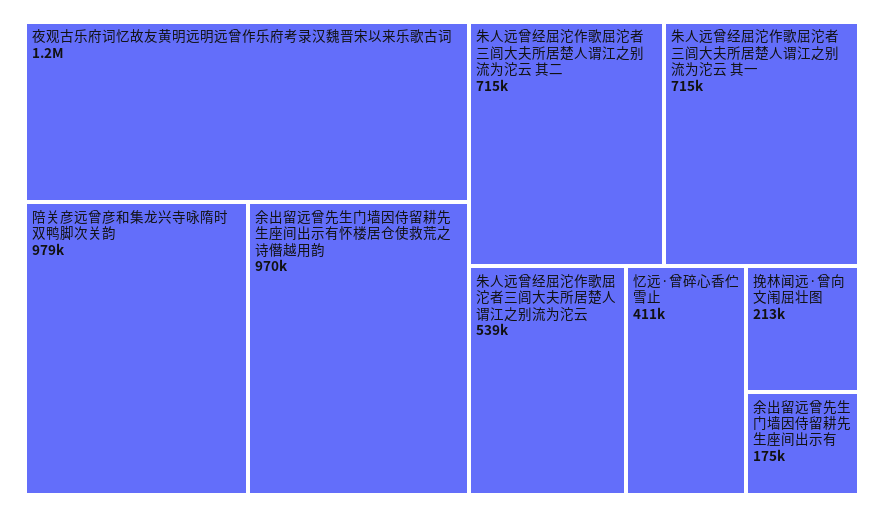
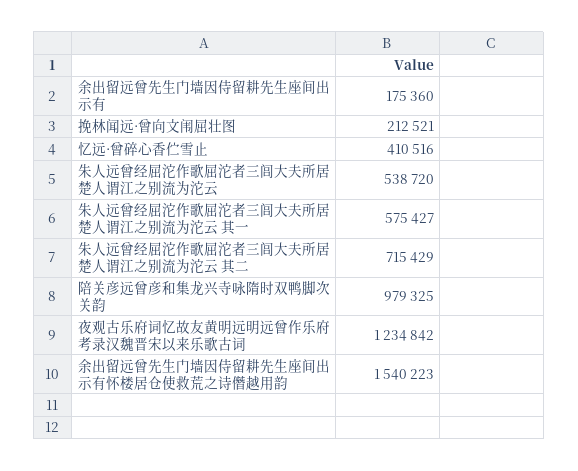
  {
    "夜观古乐府词忆故友黄明远明远曾作乐府考录汉魏晋宋以来乐歌古词": 1234842,
    "陪关彦远曾彦和集龙兴寺咏隋时双鸭脚次关韵": 979325,
-   "余出留远曾先生门墙因侍留耕先生座间出示有怀楼居仓使救荒之诗僭越用韵": 970000,
+   "余出留远曾先生门墙因侍留耕先生座间出示有怀楼居仓使救荒之诗僭越用韵": 1540223,
    "朱人远曾经屈沱作歌屈沱者三闾大夫所居楚人谓江之别流为沱云 其二": 715429,
-   "朱人远曾经屈沱作歌屈沱者三闾大夫所居楚人谓江之别流为沱云 其一": 715000,
+   "朱人远曾经屈沱作歌屈沱者三闾大夫所居楚人谓江之别流为沱云 其一": 575427,
    "朱人远曾经屈沱作歌屈沱者三闾大夫所居楚人谓江之别流为沱云": 538720,
    "忆远·曾碎心香伫雪止": 410516,
    "挽林闻远·曾向文闱屈壮图": 212521,
    "余出留远曾先生门墙因侍留耕先生座间出示有": 175360
  }

